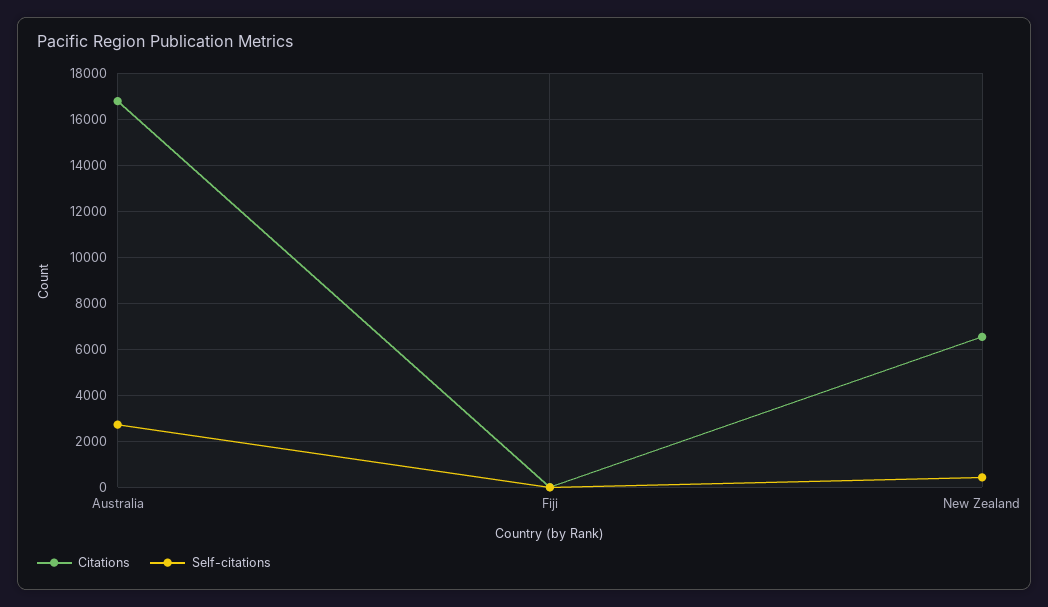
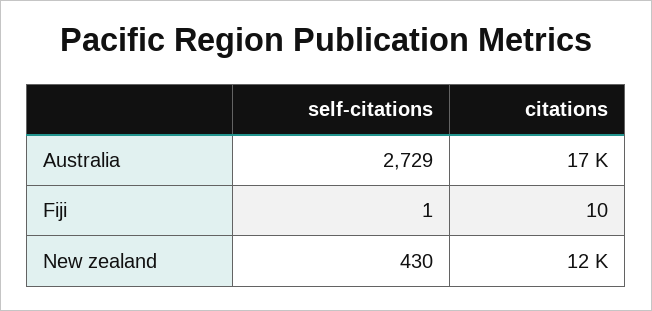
  {
    "Citations": {
      "Australia": 17000,
      "Fiji": 10,
-     "New Zealand": 6500
+     "New Zealand": 12000
    },
    "Self-citations": {
      "Australia": 2729,
      "Fiji": 1,
      "New Zealand": 430
    }
  }

